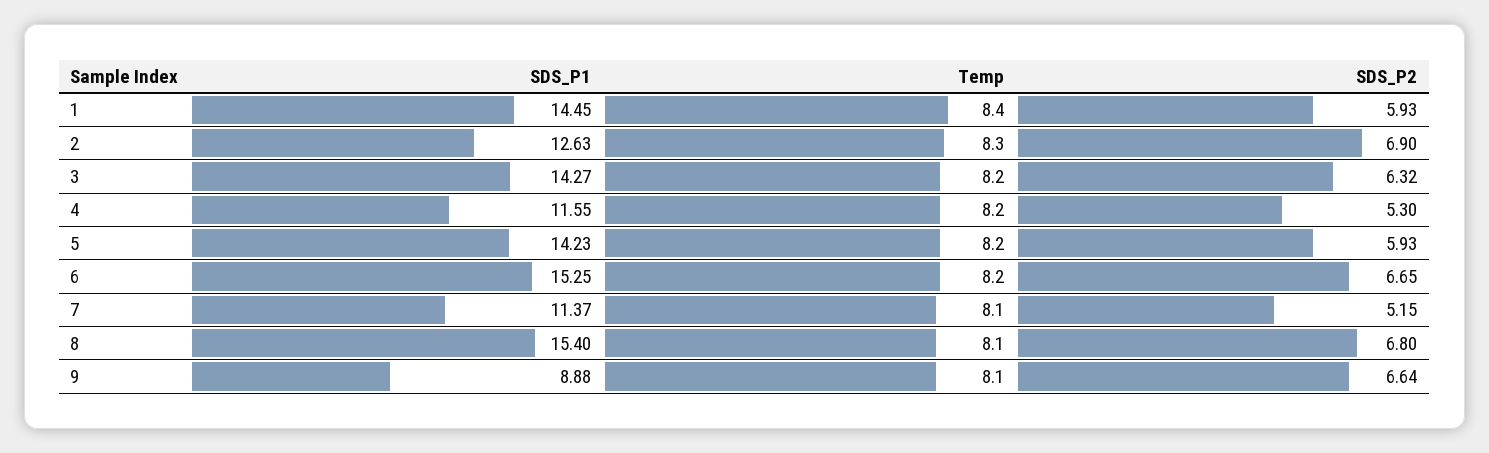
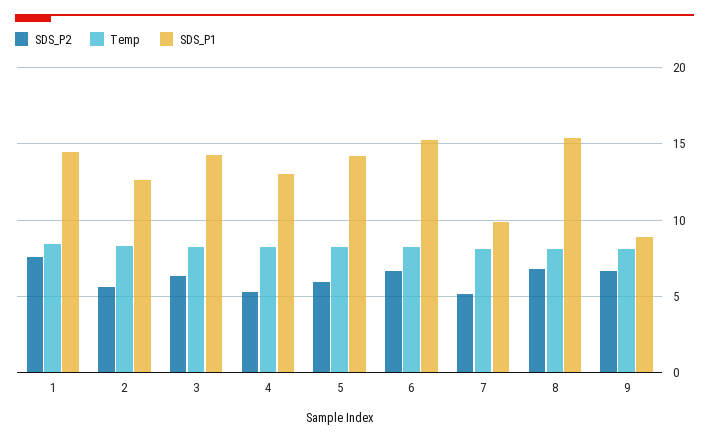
  {
    "SDS_P1": {
      "1": 14.45,
      "2": 12.63,
      "3": 14.27,
-     "4": 11.55,
+     "4": 13,
      "5": 14.23,
      "6": 15.25,
-     "7": 11.37,
+     "7": 10,
      "8": 15.4,
      "9": 8.88
    },
    "Temp": {
      "1": 8.4,
      "2": 8.3,
      "3": 8.2,
      "4": 8.2,
      "5": 8.2,
      "6": 8.2,
      "7": 8.1,
      "8": 8.1,
      "9": 8.1
    },
    "SDS_P2": {
-     "1": 5.93,
+     "1": 7.5,
-     "2": 6.9,
+     "2": 5.5,
      "3": 6.32,
      "4": 5.3,
      "5": 5.93,
      "6": 6.65,
      "7": 5.15,
      "8": 6.8,
      "9": 6.64
    }
  }

